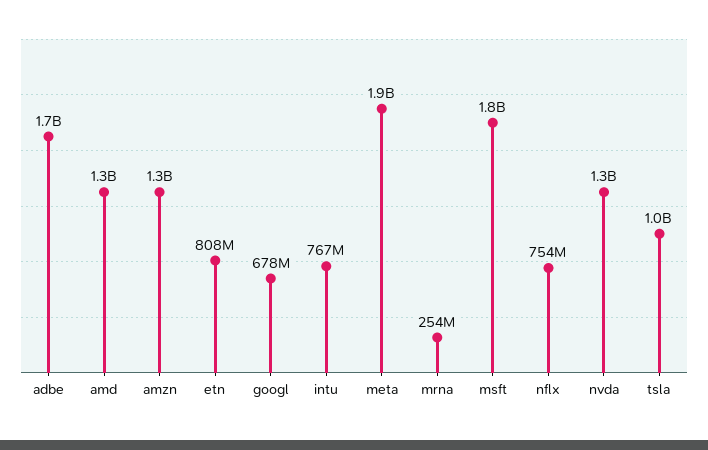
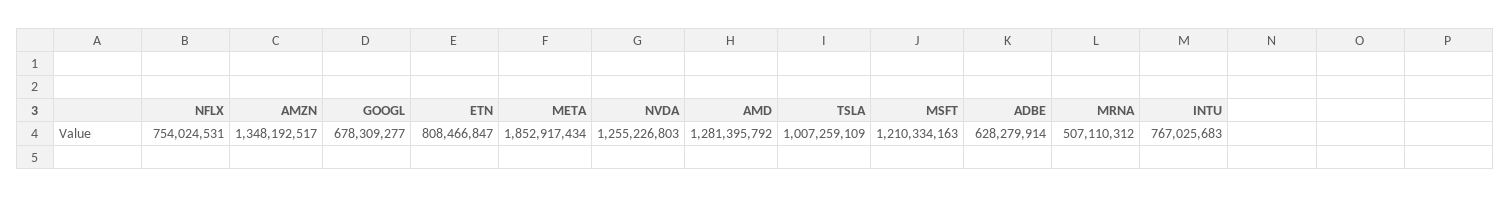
  {
-   "adbe": 1700000000,
+   "adbe": 628279914,
    "amd": 1281395792,
    "amzn": 1348192517,
    "etn": 808466847,
    "googl": 678309277,
    "intu": 767025683,
    "meta": 1852917434,
-   "mrna": 254000000,
+   "mrna": 507110312,
-   "msft": 1800000000,
+   "msft": 1210334163,
    "nflx": 754024531,
    "nvda": 1255226803,
    "tsla": 1007259109
  }

